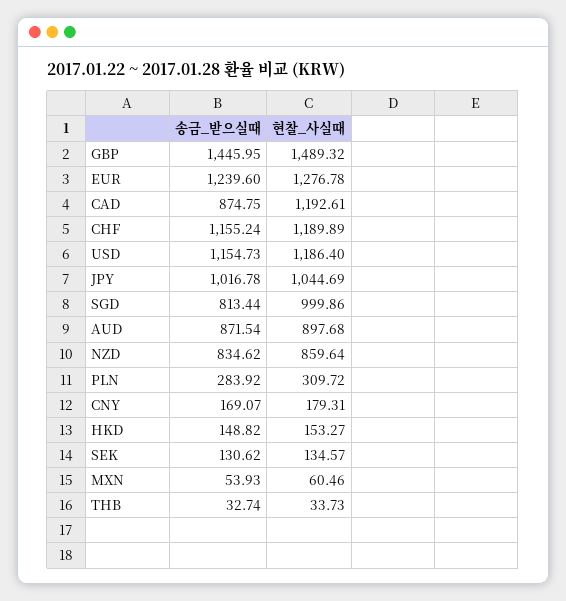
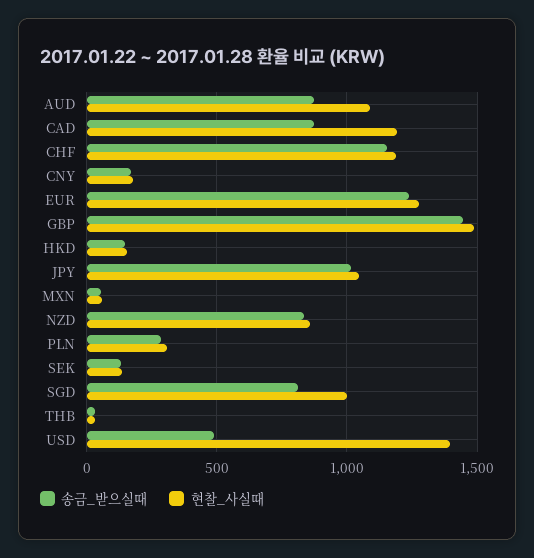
  {
    "송금_받으실때": {
      "GBP": 1445.95,
      "EUR": 1239.6,
      "CAD": 874.75,
      "CHF": 1155.24,
-     "USD": 1154.73,
+     "USD": 500,
      "JPY": 1016.78,
      "SGD": 813.44,
      "AUD": 871.54,
      "NZD": 834.62,
      "PLN": 283.92,
      "CNY": 169.07,
      "HKD": 148.82,
      "SEK": 130.62,
      "MXN": 53.93,
      "THB": 32.74
    },
    "현찰_사실때": {
      "GBP": 1489.32,
      "EUR": 1276.78,
      "CAD": 1192.61,
      "CHF": 1189.89,
-     "USD": 1186.4,
+     "USD": 1400,
      "JPY": 1044.69,
      "SGD": 999.86,
-     "AUD": 897.68,
+     "AUD": 1100,
      "NZD": 859.64,
      "PLN": 309.72,
      "CNY": 179.31,
      "HKD": 153.27,
      "SEK": 134.57,
      "MXN": 60.46,
      "THB": 33.73
    }
  }

